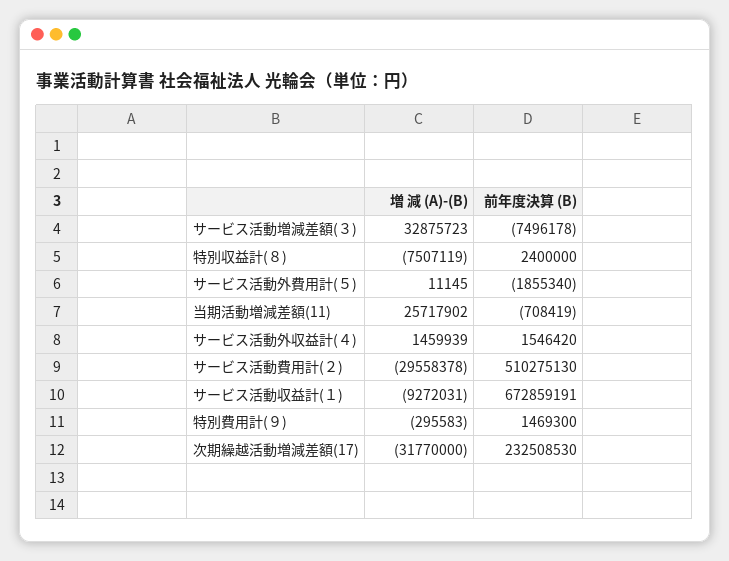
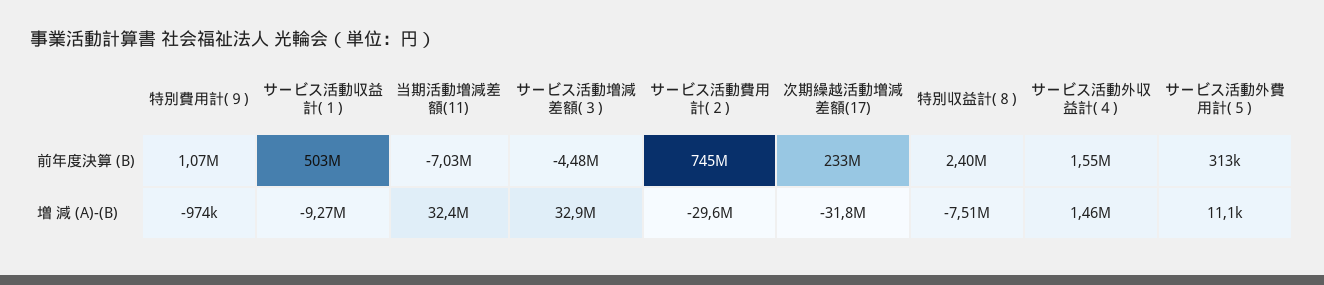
  {
    "増 減 (A)-(B)": {
      "サービス活動増減差額(３)": 32875723,
      "特別収益計(８)": -7507119,
      "サービス活動外費用計(５)": 11145,
-     "当期活動増減差額(11)": 25717902,
+     "当期活動増減差額(11)": 32400000,
      "サービス活動外収益計(４)": 1459939,
      "サービス活動費用計(２)": -29558378,
      "サービス活動収益計(１)": -9272031,
-     "特別費用計(９)": -295583,
+     "特別費用計(９)": -974000,
      "次期繰越活動増減差額(17)": -31770000
    },
    "前年度決算 (B)": {
-     "サービス活動増減差額(３)": -7496178,
+     "サービス活動増減差額(３)": -4480000,
      "特別収益計(８)": 2400000,
-     "サービス活動外費用計(５)": -1855340,
+     "サービス活動外費用計(５)": 313000,
-     "当期活動増減差額(11)": -708419,
+     "当期活動増減差額(11)": -7030000,
      "サービス活動外収益計(４)": 1546420,
-     "サービス活動費用計(２)": 510275130,
+     "サービス活動費用計(２)": 745000000,
-     "サービス活動収益計(１)": 672859191,
+     "サービス活動収益計(１)": 503000000,
-     "特別費用計(９)": 1469300,
+     "特別費用計(９)": 1070000,
      "次期繰越活動増減差額(17)": 232508530
    }
  }

